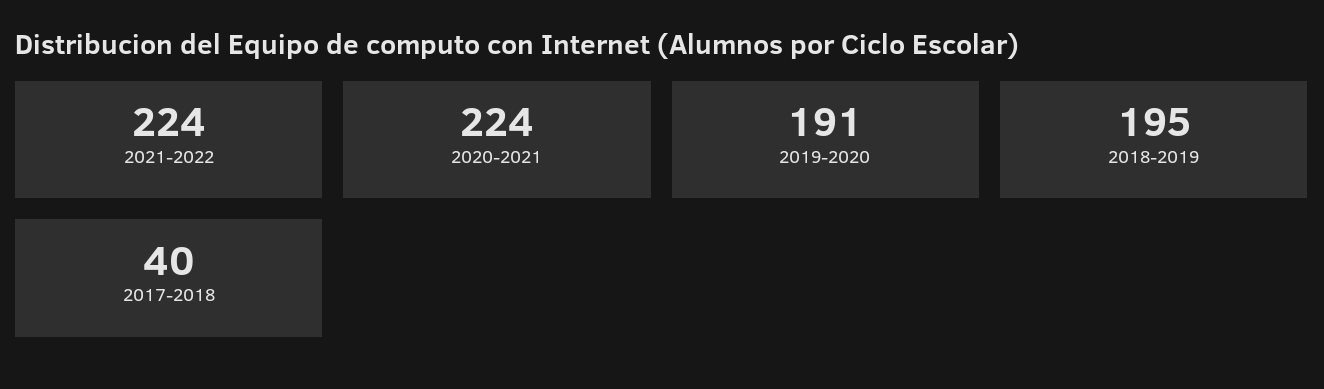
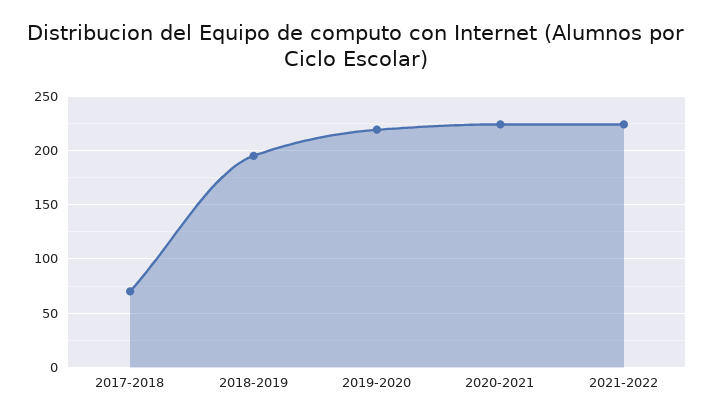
  {
    "2021-2022": 224,
    "2020-2021": 224,
-   "2019-2020": 191,
+   "2019-2020": 220,
    "2018-2019": 195,
-   "2017-2018": 40
+   "2017-2018": 70
  }

